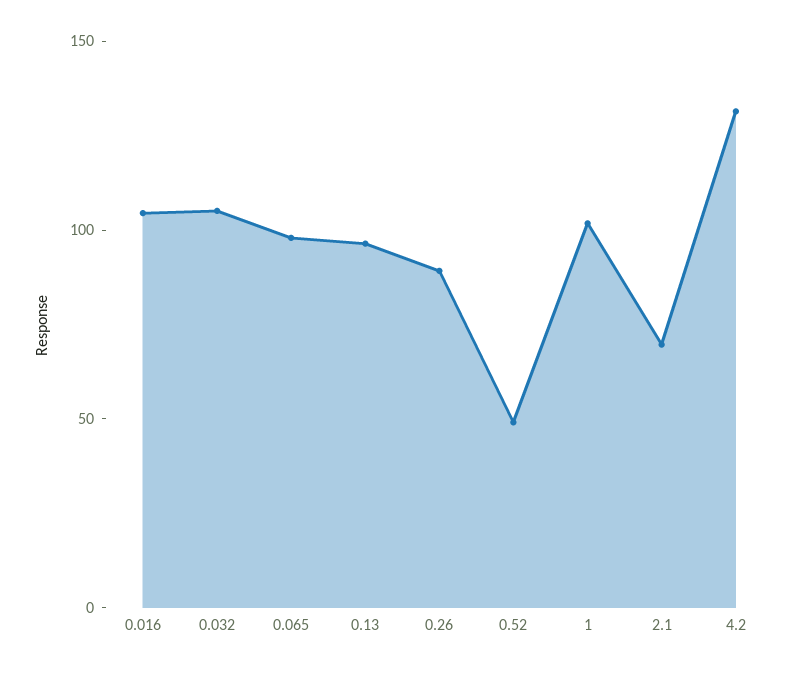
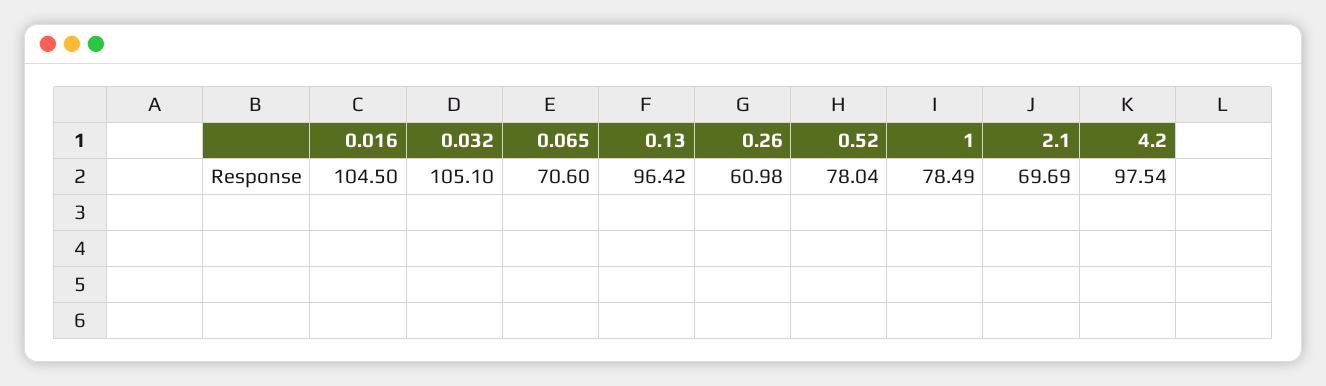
  {
    "0.016": 104.5,
    "0.032": 105.1,
-   "0.065": 100,
+   "0.065": 70.6,
    "0.13": 96.42,
-   "0.26": 90,
+   "0.26": 60.98,
-   "0.52": 50,
+   "0.52": 78.04,
-   "1": 100,
+   "1": 78.49,
    "2.1": 69.69,
-   "4.2": 130
+   "4.2": 97.54
  }

